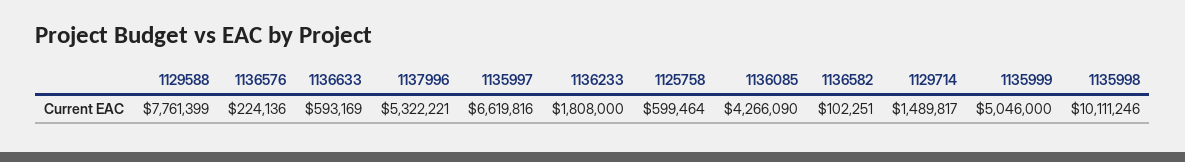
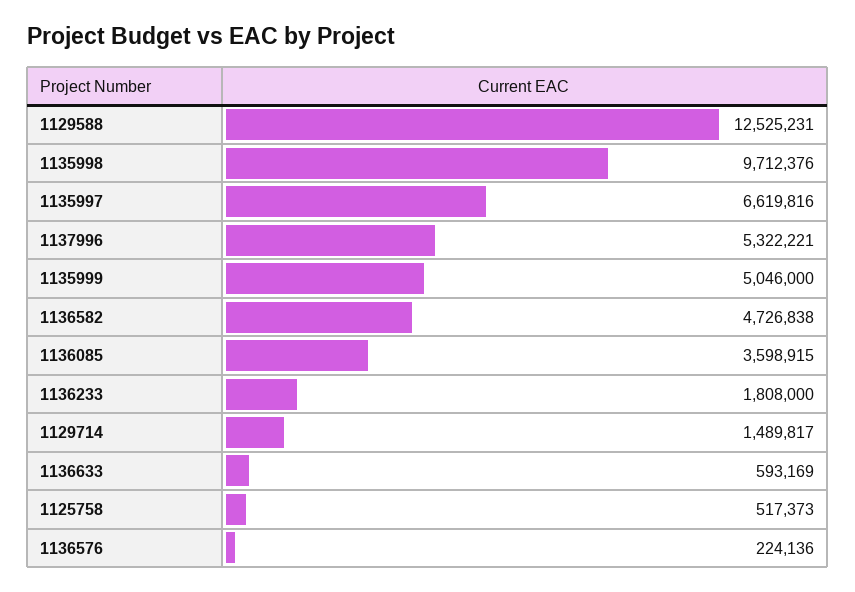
  {
-   "1129588": 7761399,
+   "1129588": 12525231,
    "1136576": 224136,
    "1136633": 593169,
    "1137996": 5322221,
    "1135997": 6619816,
    "1136233": 1808000,
-   "1125758": 599464,
+   "1125758": 517373,
-   "1136085": 4266090,
+   "1136085": 3598915,
-   "1136582": 102251,
+   "1136582": 4726838,
    "1129714": 1489817,
    "1135999": 5046000,
-   "1135998": 10111246
+   "1135998": 9712376
  }

